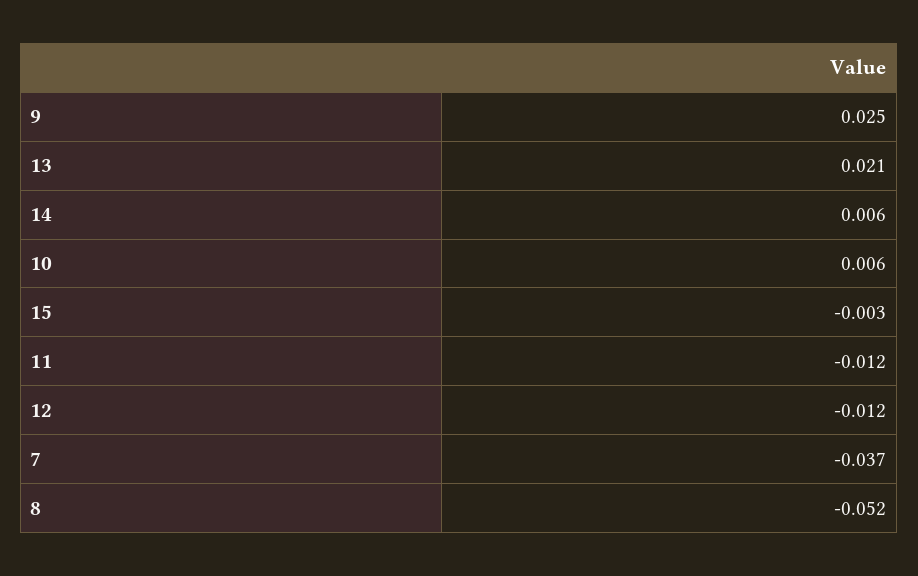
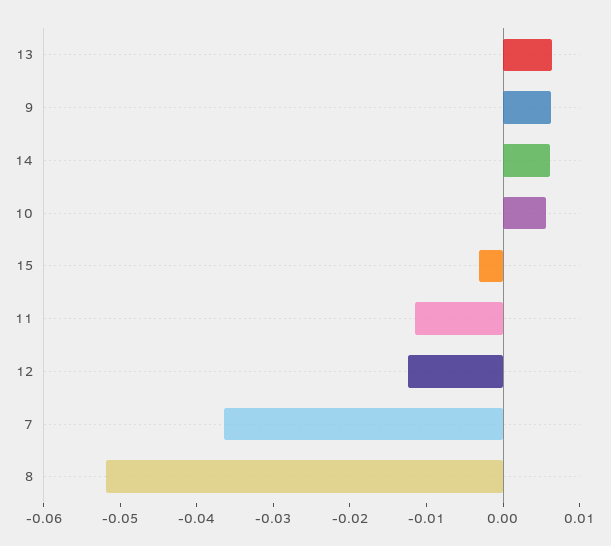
  {
-   "9": 0.025,
+   "9": 0.006,
-   "13": 0.021,
+   "13": 0.006,
    "14": 0.006,
    "10": 0.006,
    "15": -0.003,
    "11": -0.012,
    "12": -0.012,
    "7": -0.037,
    "8": -0.052
  }

